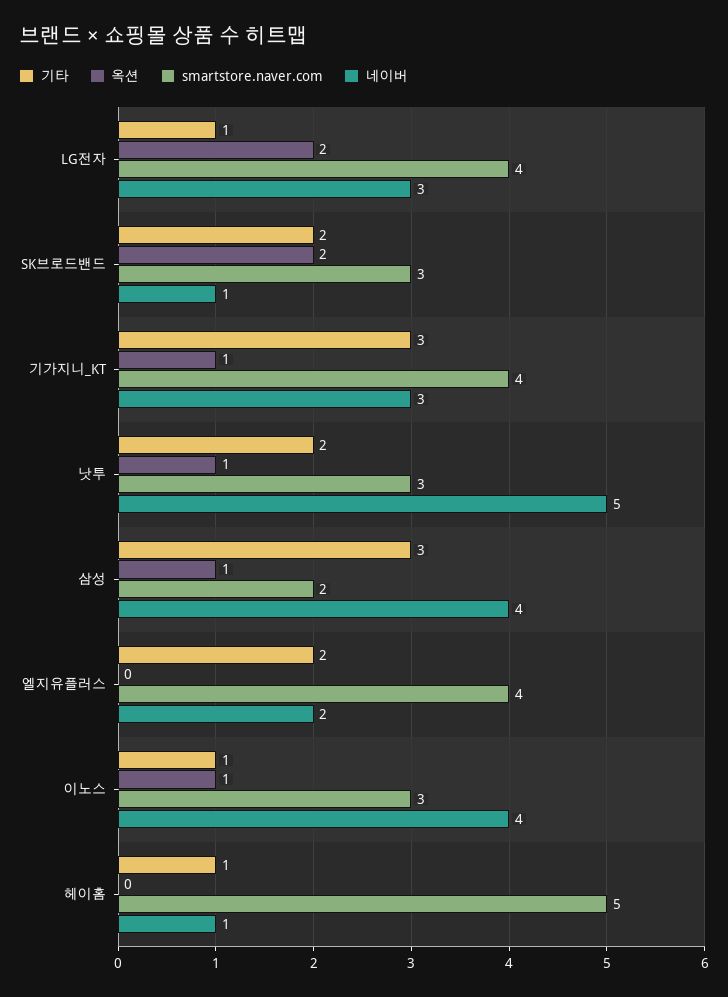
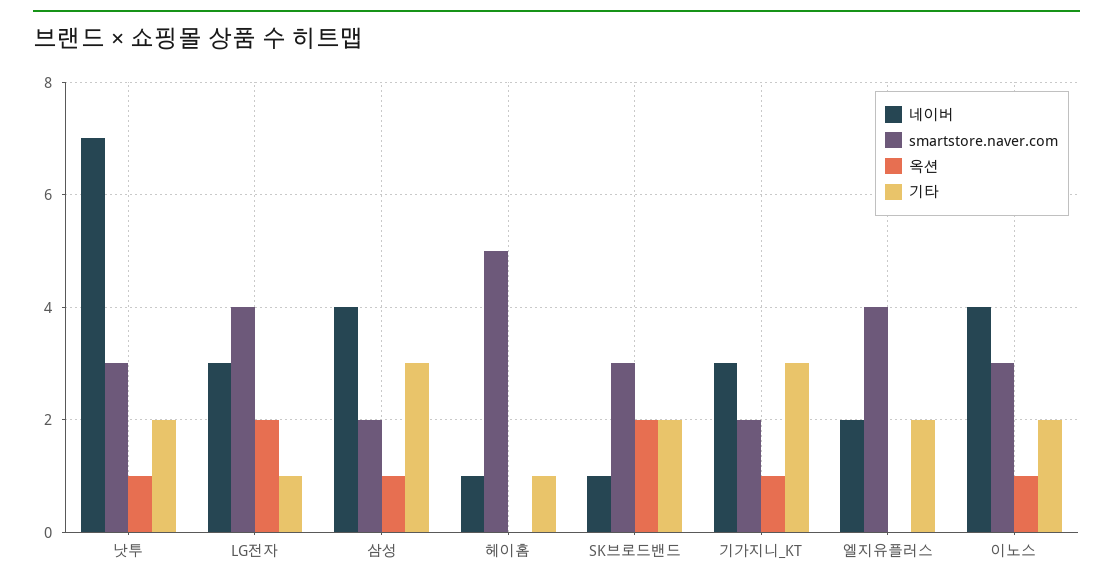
  {
    "기타": {
      "LG전자": 1,
      "SK브로드밴드": 2,
      "기가지니_KT": 3,
      "낫투": 2,
      "삼성": 3,
      "엘지유플러스": 2,
-     "이노스": 1,
+     "이노스": 2,
      "헤이홈": 1
    },
    "옥션": {
      "LG전자": 2,
      "SK브로드밴드": 2,
      "기가지니_KT": 1,
      "낫투": 1,
      "삼성": 1,
      "엘지유플러스": 0,
      "이노스": 1,
      "헤이홈": 0
    },
    "smartstore.naver.com": {
      "LG전자": 4,
      "SK브로드밴드": 3,
-     "기가지니_KT": 4,
+     "기가지니_KT": 2,
      "낫투": 3,
      "삼성": 2,
      "엘지유플러스": 4,
      "이노스": 3,
      "헤이홈": 5
    },
    "네이버": {
      "LG전자": 3,
      "SK브로드밴드": 1,
      "기가지니_KT": 3,
-     "낫투": 5,
+     "낫투": 7,
      "삼성": 4,
      "엘지유플러스": 2,
      "이노스": 4,
      "헤이홈": 1
    }
  }

